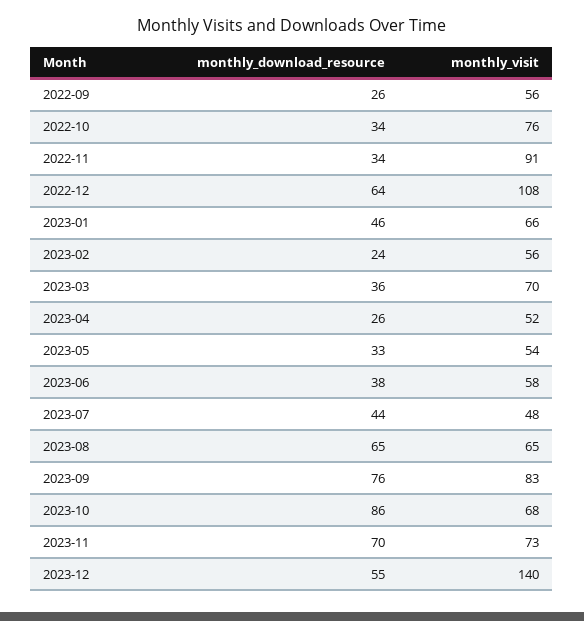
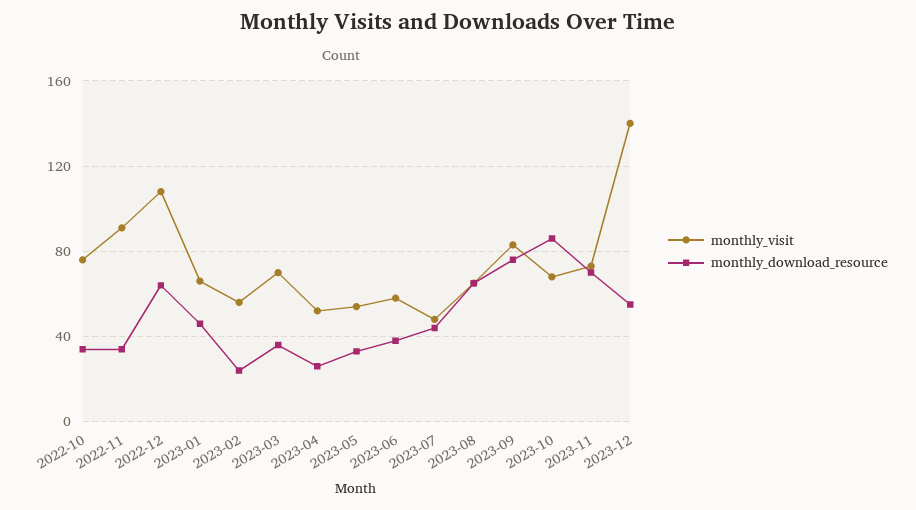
  {
    "monthly_download_resource": {
-     "2022-09": 26,
      "2022-10": 34,
      "2022-11": 34,
      "2022-12": 64,
      "2023-01": 46,
      "2023-02": 24,
      "2023-03": 36,
      "2023-04": 26,
      "2023-05": 33,
      "2023-06": 38,
      "2023-07": 44,
      "2023-08": 65,
      "2023-09": 76,
      "2023-10": 86,
      "2023-11": 70,
      "2023-12": 55
    },
    "monthly_visit": {
-     "2022-09": 56,
      "2022-10": 76,
      "2022-11": 91,
      "2022-12": 108,
      "2023-01": 66,
      "2023-02": 56,
      "2023-03": 70,
      "2023-04": 52,
      "2023-05": 54,
      "2023-06": 58,
      "2023-07": 48,
      "2023-08": 65,
      "2023-09": 83,
      "2023-10": 68,
      "2023-11": 73,
      "2023-12": 140
    }
  }

